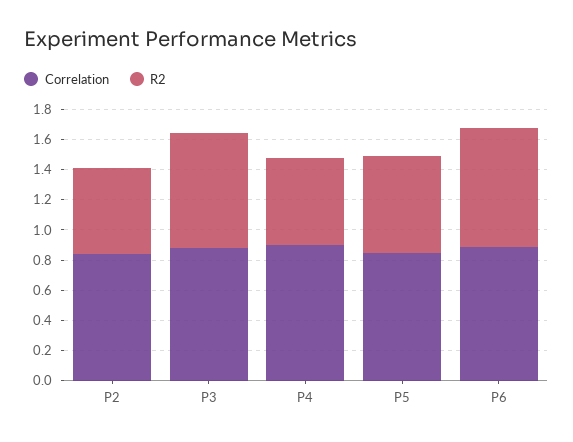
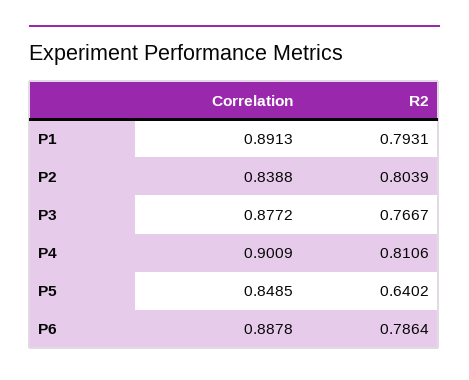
  {
    "Correlation": {
      "P2": 0.8388,
      "P3": 0.8772,
      "P4": 0.9009,
      "P5": 0.8485,
-     "P6": 0.8878
+     "P6": 0.8878,
+     "P1": 0.8913
    },
    "R2": {
-     "P2": 0.6,
+     "P2": 0.8039,
      "P3": 0.7667,
-     "P4": 0.6,
+     "P4": 0.8106,
      "P5": 0.6402,
-     "P6": 0.7864
+     "P6": 0.7864,
+     "P1": 0.7931
    }
  }

